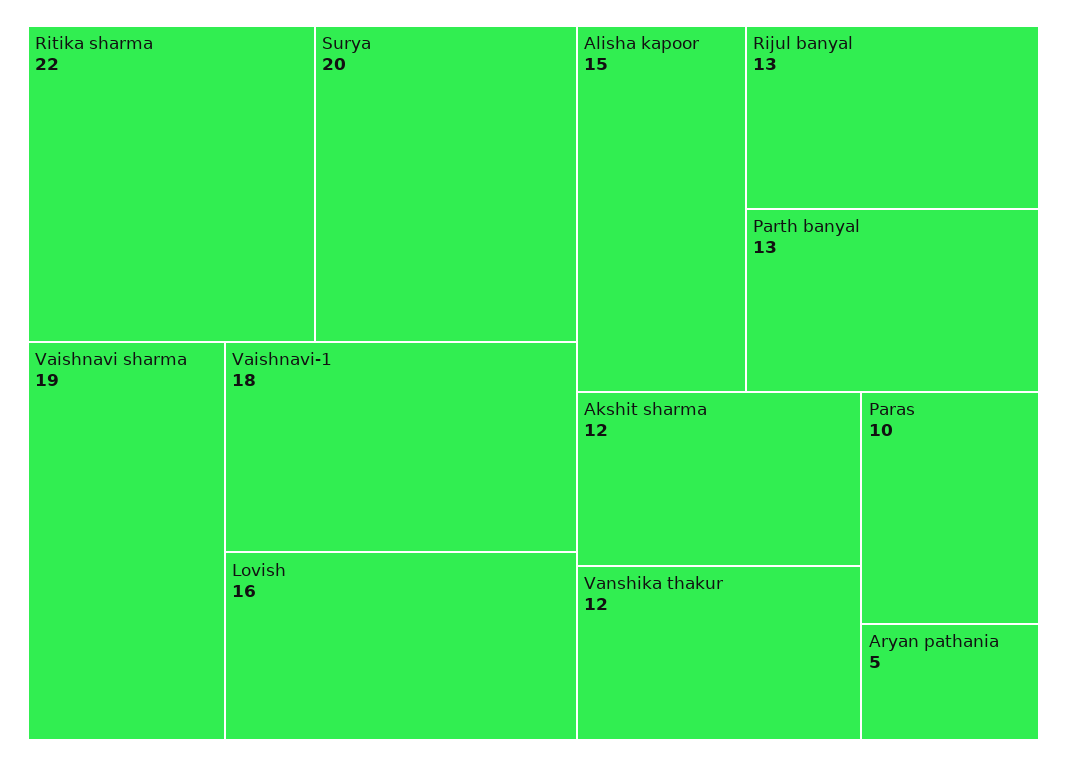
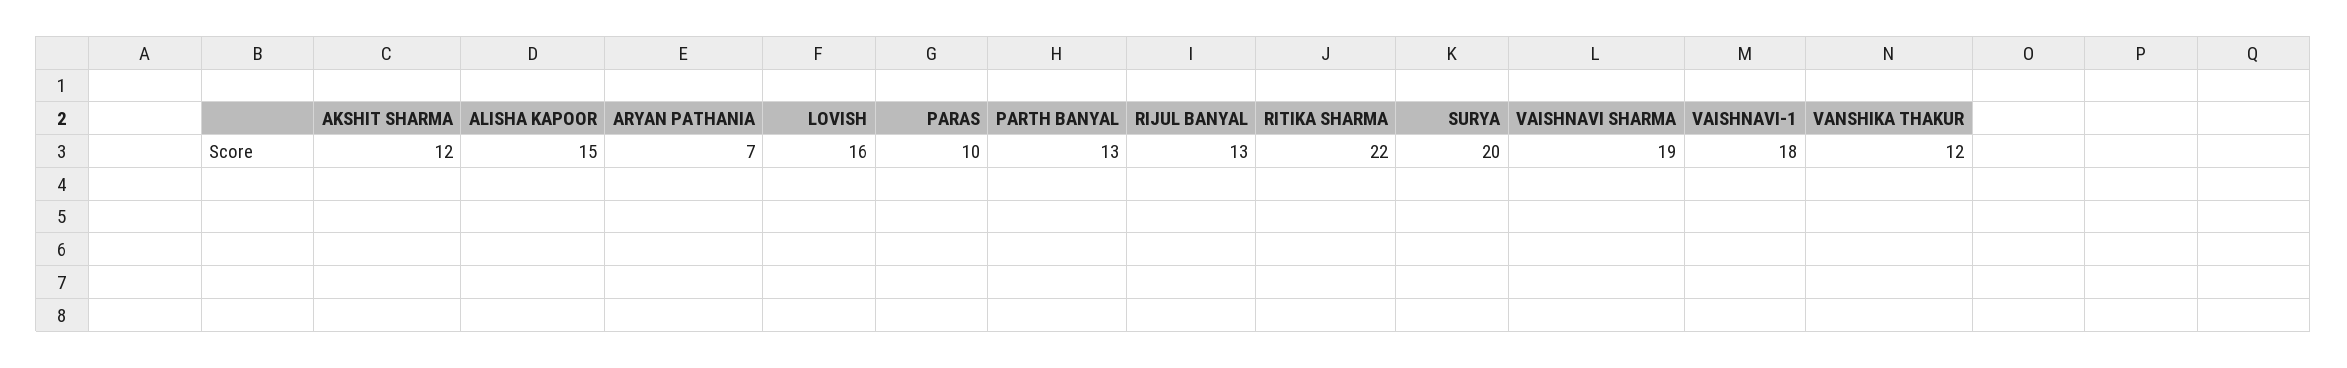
  {
    "Ritika sharma": 22,
    "Surya": 20,
    "Vaishnavi sharma": 19,
    "Vaishnavi-1": 18,
    "Lovish": 16,
    "Alisha kapoor": 15,
    "Rijul banyal": 13,
    "Parth banyal": 13,
    "Akshit sharma": 12,
    "Vanshika thakur": 12,
    "Paras": 10,
-   "Aryan pathania": 5
+   "Aryan pathania": 7
  }

